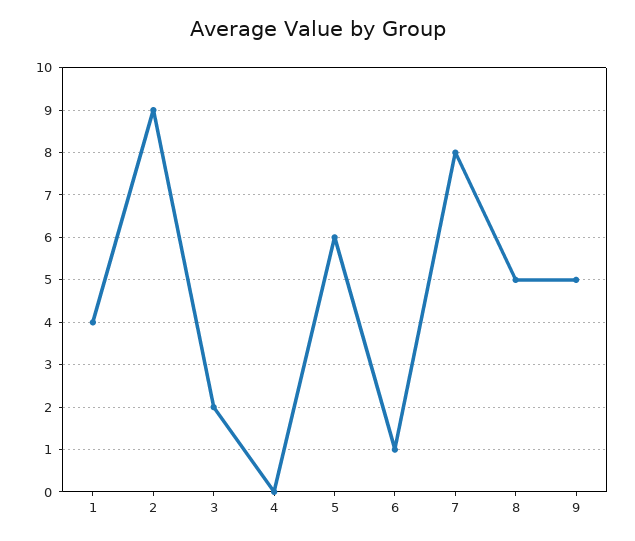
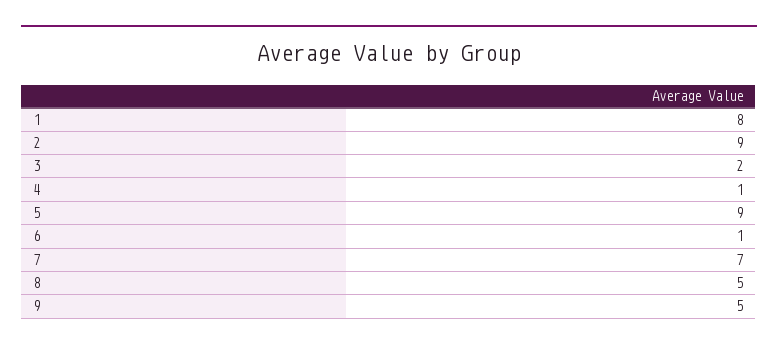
  {
-   "1": 4,
+   "1": 8,
    "2": 9,
    "3": 2,
-   "4": 0,
+   "4": 1,
-   "5": 6,
+   "5": 9,
    "6": 1,
-   "7": 8,
+   "7": 7,
    "8": 5,
    "9": 5
  }

